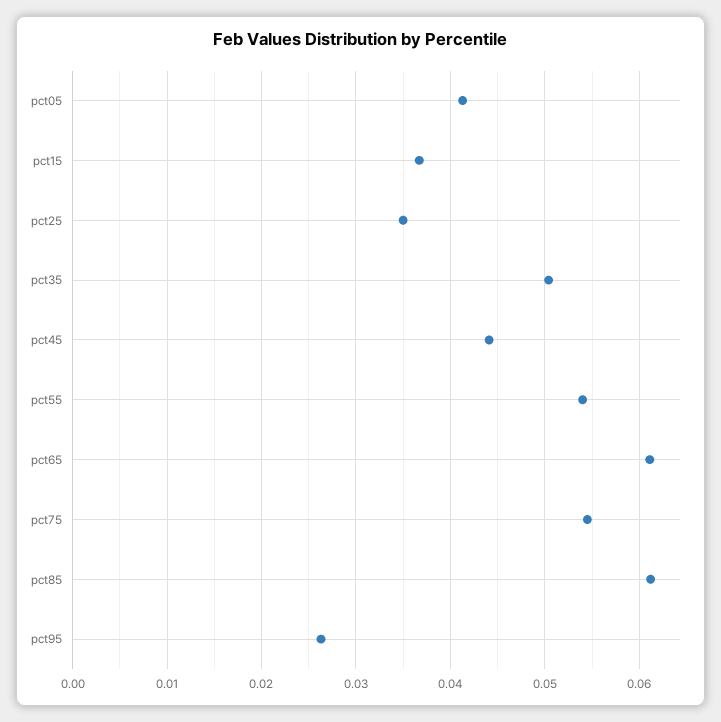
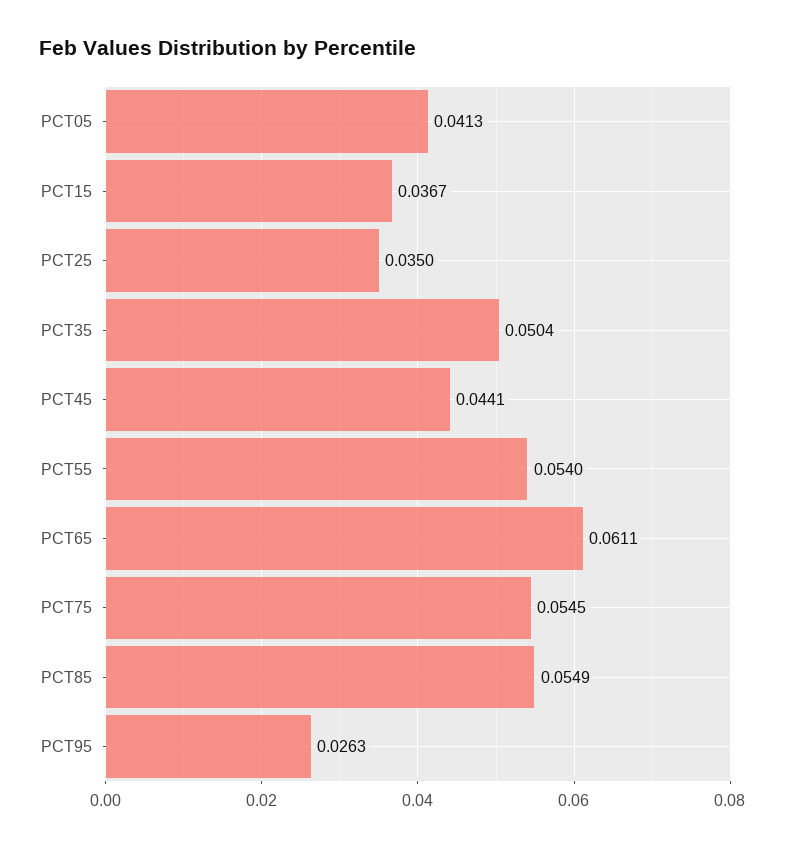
  {
    "pct05": 0.0413,
    "pct15": 0.0367,
    "pct25": 0.035,
    "pct35": 0.0504,
    "pct45": 0.0441,
    "pct55": 0.054,
    "pct65": 0.0611,
    "pct75": 0.0545,
-   "pct85": 0.061,
+   "pct85": 0.0549,
    "pct95": 0.0263
  }

